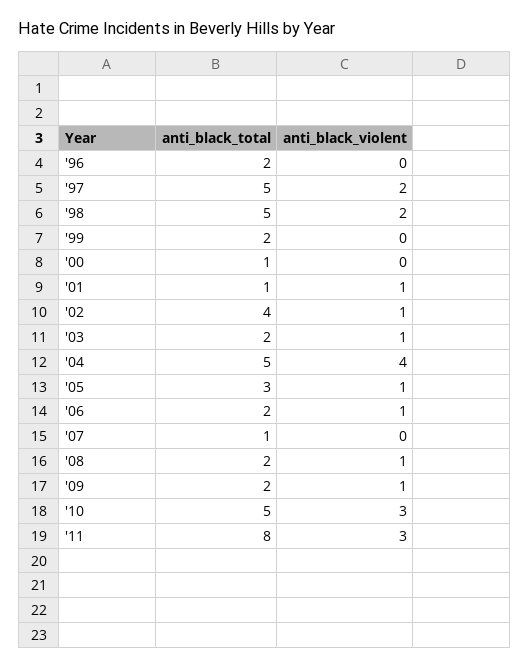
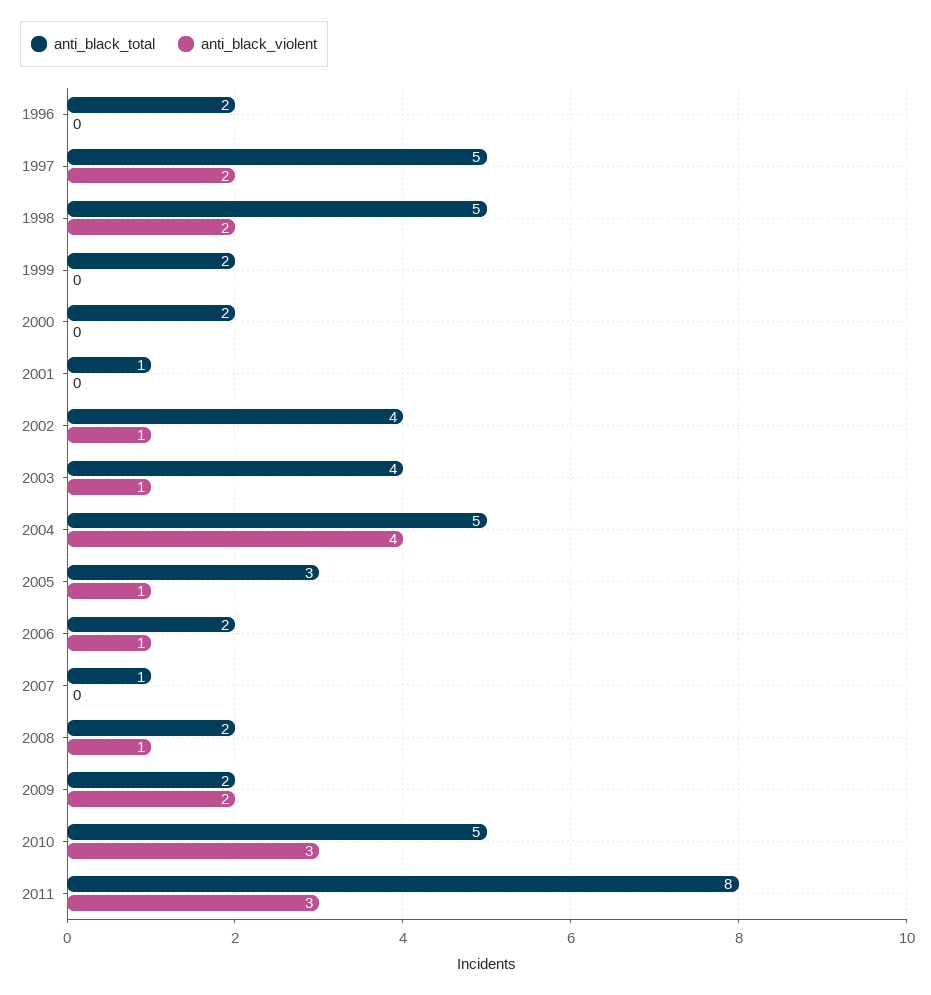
  {
    "anti_black_total": {
      "'96": 2,
      "'97": 5,
      "'98": 5,
      "'99": 2,
-     "'00": 1,
+     "'00": 2,
      "'01": 1,
      "'02": 4,
-     "'03": 2,
+     "'03": 4,
      "'04": 5,
      "'05": 3,
      "'06": 2,
      "'07": 1,
      "'08": 2,
      "'09": 2,
      "'10": 5,
      "'11": 8
    },
    "anti_black_violent": {
      "'96": 0,
      "'97": 2,
      "'98": 2,
      "'99": 0,
      "'00": 0,
-     "'01": 1,
+     "'01": 0,
      "'02": 1,
      "'03": 1,
      "'04": 4,
      "'05": 1,
      "'06": 1,
      "'07": 0,
      "'08": 1,
-     "'09": 1,
+     "'09": 2,
      "'10": 3,
      "'11": 3
    }
  }

